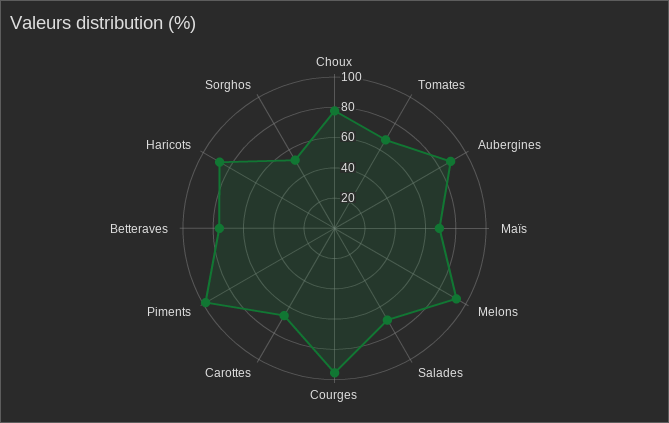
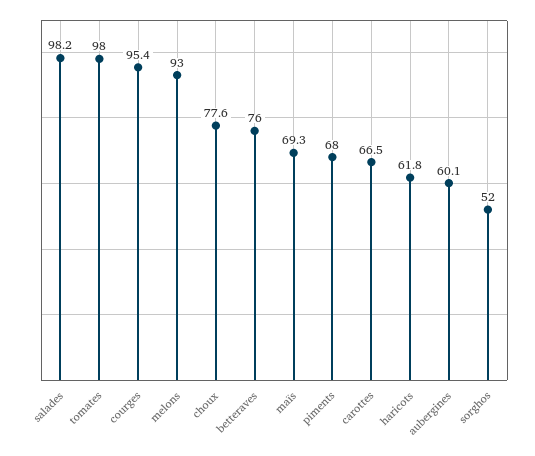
  {
    "Choux": 77.6,
-   "Tomates": 70,
+   "Tomates": 98,
-   "Aubergines": 90,
+   "Aubergines": 60.1,
    "Maïs": 69.3,
    "Melons": 93,
-   "Salades": 70,
+   "Salades": 98.2,
    "Courges": 95.4,
    "Carottes": 66.5,
-   "Piments": 100,
+   "Piments": 68,
    "Betteraves": 76,
-   "Haricots": 90,
+   "Haricots": 61.8,
    "Sorghos": 52
  }

